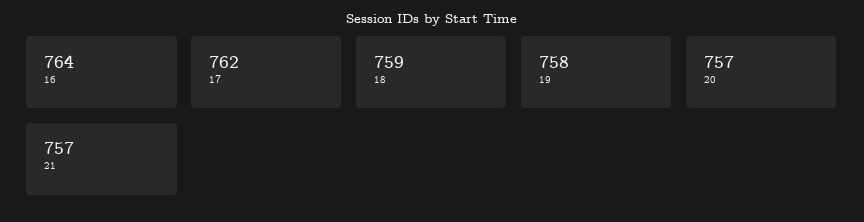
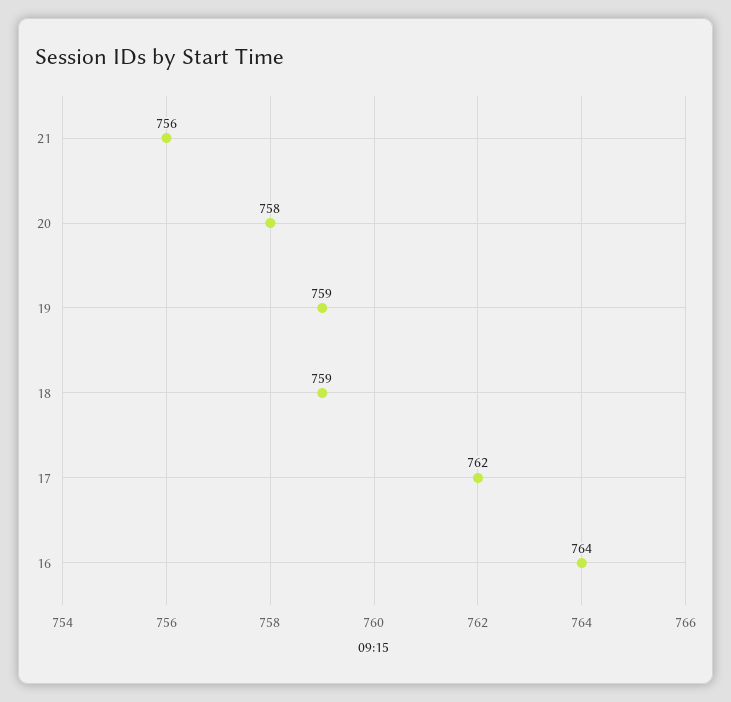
  {
    "16": 764,
    "17": 762,
    "18": 759,
-   "19": 758,
+   "19": 759,
-   "20": 757,
+   "20": 758,
-   "21": 757
+   "21": 756
  }

